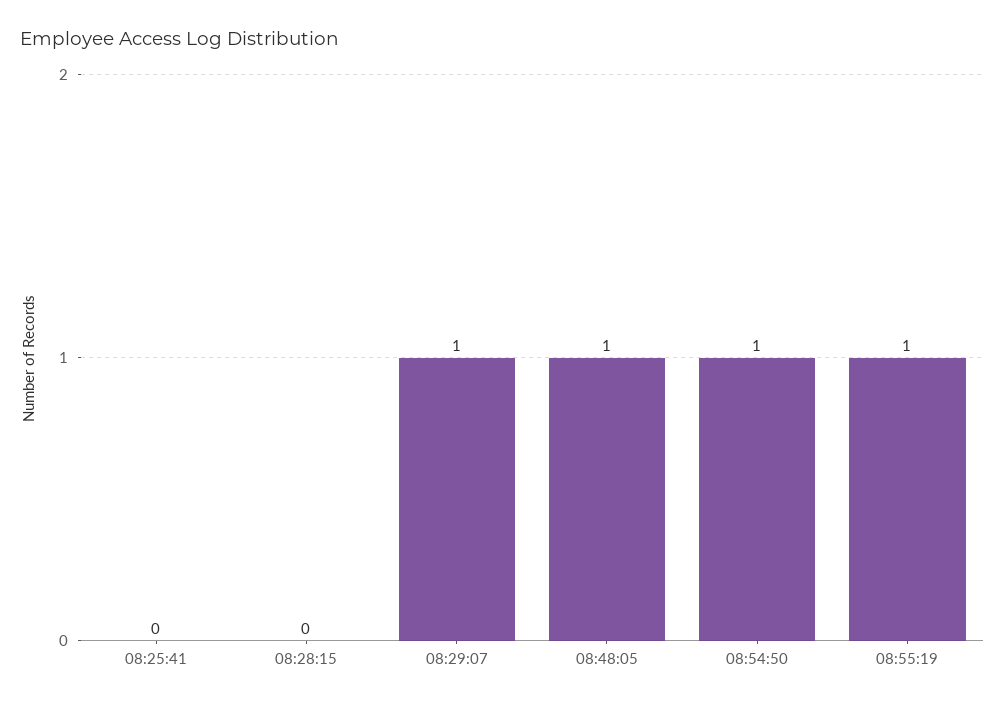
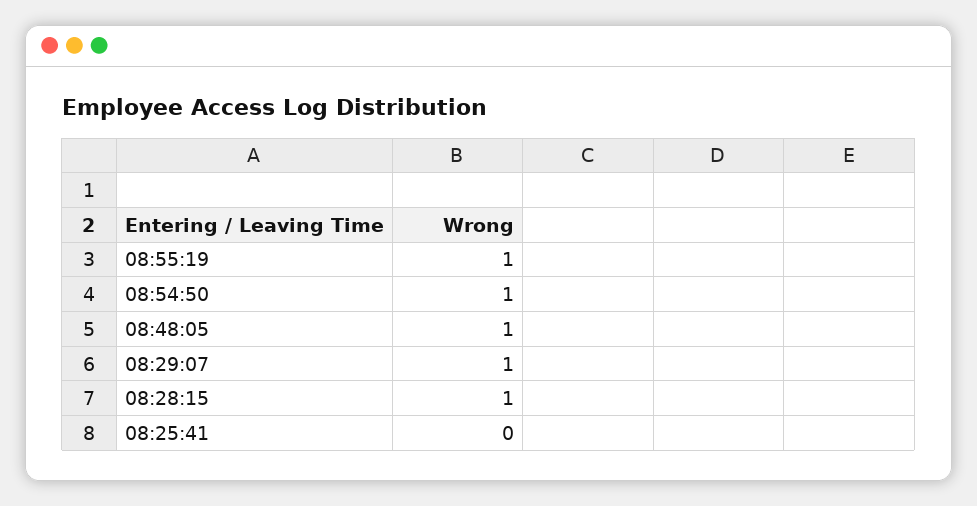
  {
    "08:25:41": 0,
-   "08:28:15": 0,
+   "08:28:15": 1,
    "08:29:07": 1,
    "08:48:05": 1,
    "08:54:50": 1,
    "08:55:19": 1
  }

